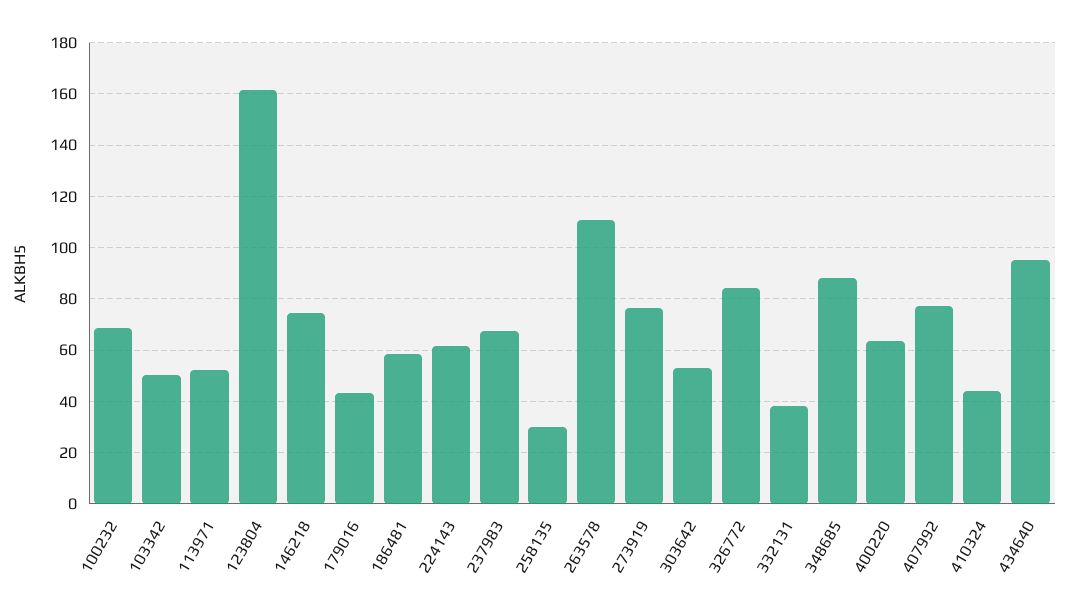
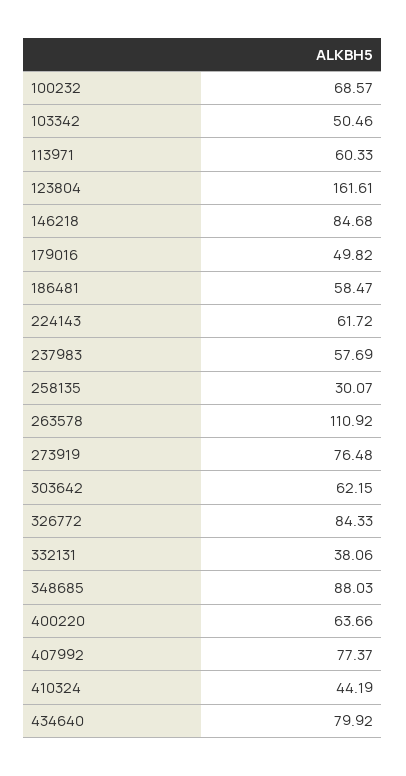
  {
    "100232": 68.57,
    "103342": 50.46,
-   "113971": 52.5,
+   "113971": 60.33,
    "123804": 161.61,
-   "146218": 75,
+   "146218": 84.68,
-   "179016": 42.5,
+   "179016": 49.82,
    "186481": 58.47,
    "224143": 61.72,
-   "237983": 67.5,
+   "237983": 57.69,
    "258135": 30.07,
    "263578": 110.92,
    "273919": 76.48,
-   "303642": 52.5,
+   "303642": 62.15,
    "326772": 84.33,
    "332131": 38.06,
    "348685": 88.03,
    "400220": 63.66,
    "407992": 77.37,
    "410324": 44.19,
-   "434640": 95
+   "434640": 79.92
  }

